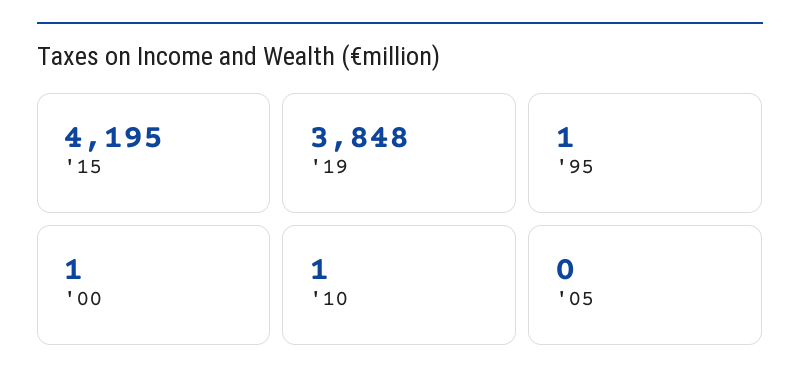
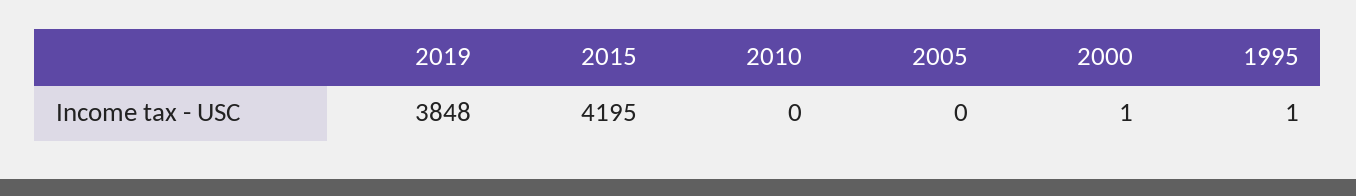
  {
    "'15": 4195,
    "'19": 3848,
    "'95": 1,
    "'00": 1,
-   "'10": 1,
+   "'10": 0,
    "'05": 0
  }

